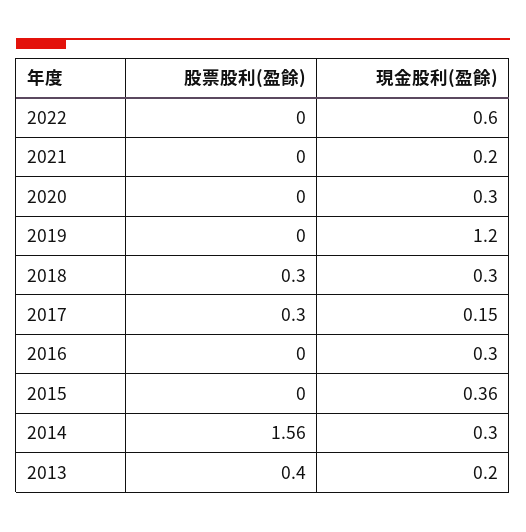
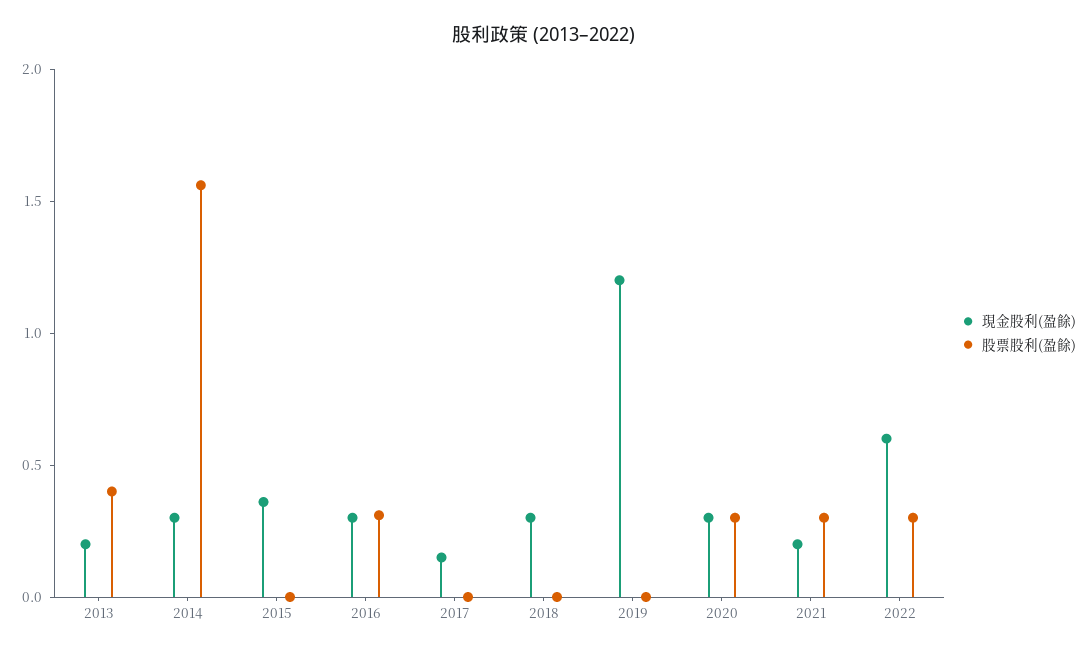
  {
    "股票股利(盈餘)": {
-     "2022": 0,
+     "2022": 0.3,
-     "2021": 0,
+     "2021": 0.3,
-     "2020": 0,
+     "2020": 0.3,
      "2019": 0,
-     "2018": 0.3,
+     "2018": 0,
-     "2017": 0.3,
+     "2017": 0,
-     "2016": 0,
+     "2016": 0.3,
      "2015": 0,
      "2014": 1.56,
      "2013": 0.4
    },
    "現金股利(盈餘)": {
      "2022": 0.6,
      "2021": 0.2,
      "2020": 0.3,
      "2019": 1.2,
      "2018": 0.3,
      "2017": 0.15,
      "2016": 0.3,
      "2015": 0.36,
      "2014": 0.3,
      "2013": 0.2
    }
  }

